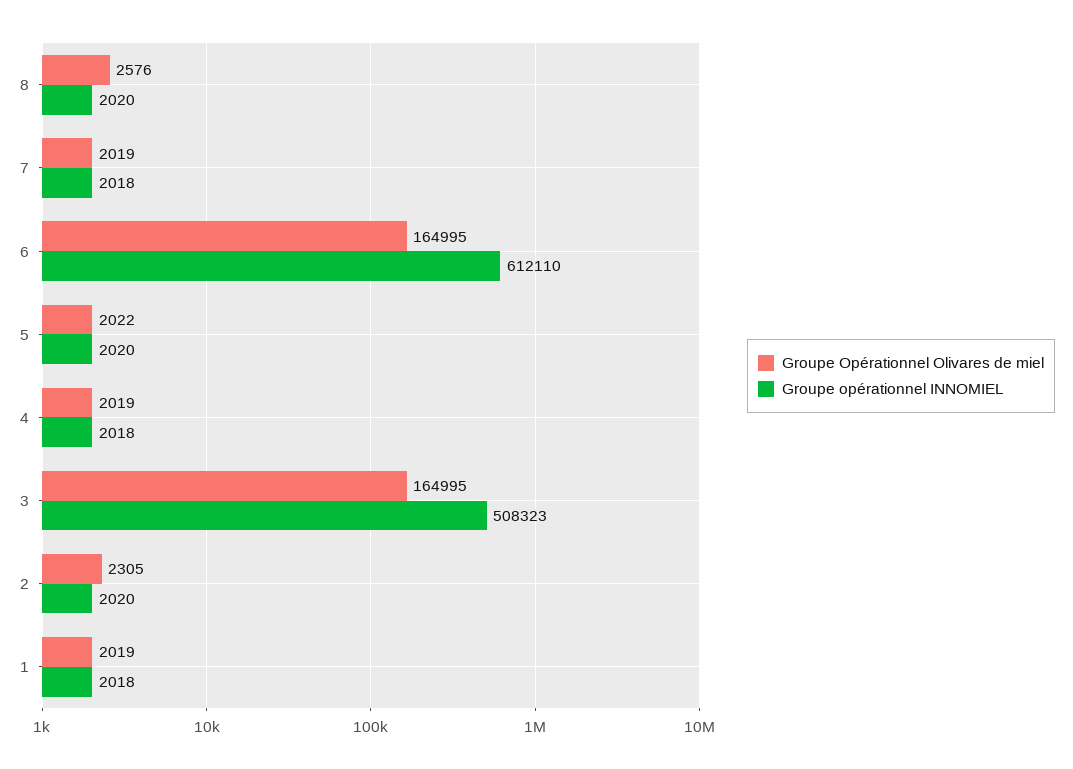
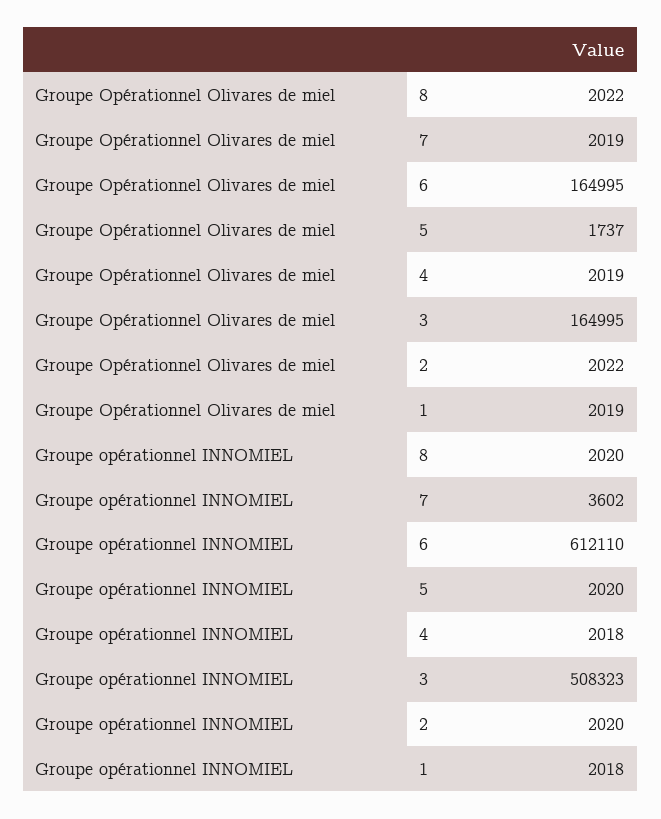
  {
    "Groupe Opérationnel Olivares de miel": {
-     "8": 2576,
+     "8": 2022,
      "7": 2019,
      "6": 164995,
-     "5": 2022,
+     "5": 1737,
      "4": 2019,
      "3": 164995,
-     "2": 2305,
+     "2": 2022,
      "1": 2019
    },
    "Groupe opérationnel INNOMIEL": {
      "8": 2020,
-     "7": 2018,
+     "7": 3602,
      "6": 612110,
      "5": 2020,
      "4": 2018,
      "3": 508323,
      "2": 2020,
      "1": 2018
    }
  }

